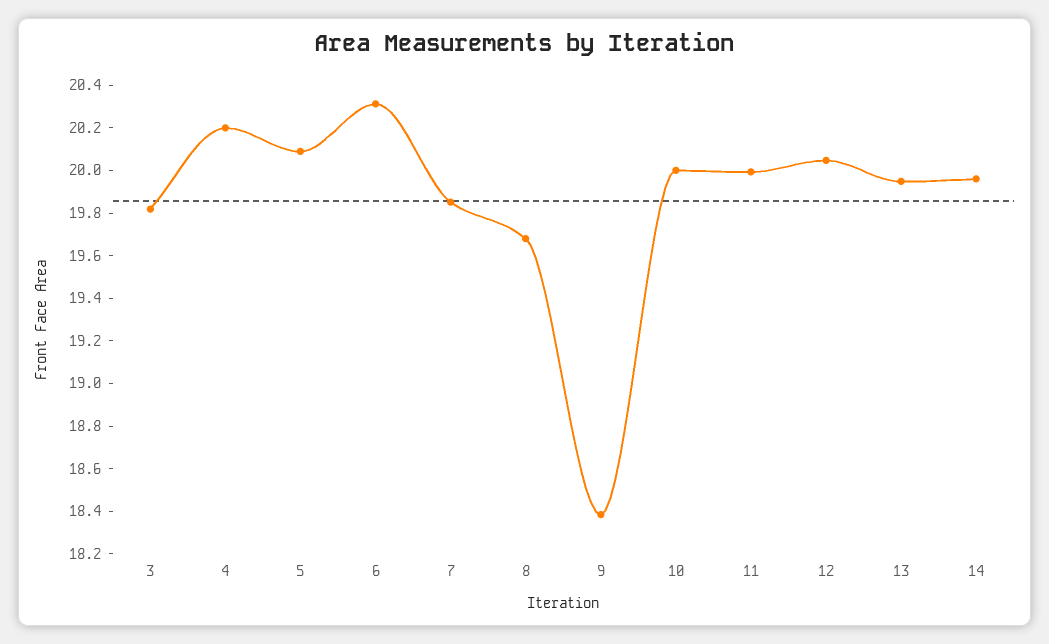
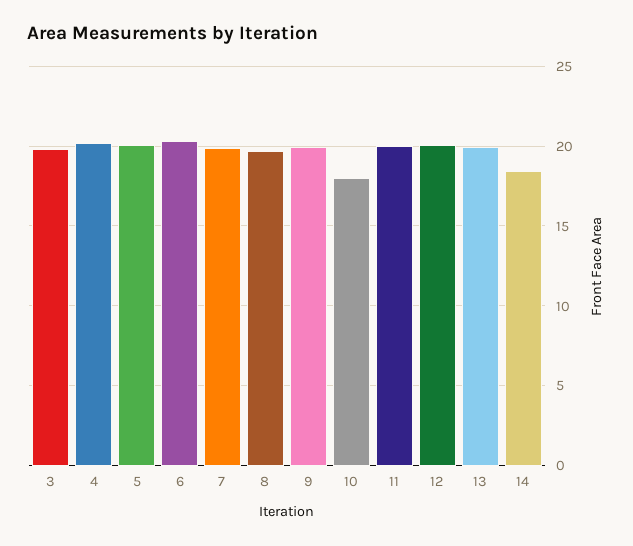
  {
    "3": 19.8,
    "4": 20.2,
    "5": 20.1,
    "6": 20.3,
    "7": 19.85,
    "8": 19.7,
-   "9": 18.4,
+   "9": 20,
-   "10": 20,
+   "10": 18,
    "11": 20,
    "12": 20.05,
    "13": 19.95,
-   "14": 19.95
+   "14": 18.5
  }

